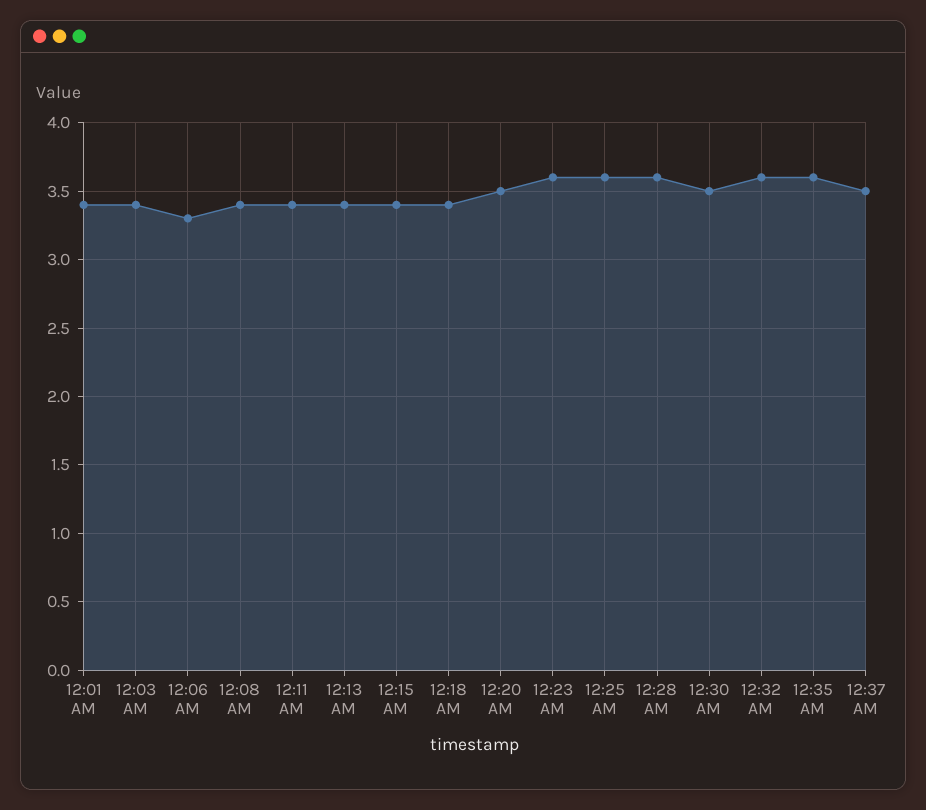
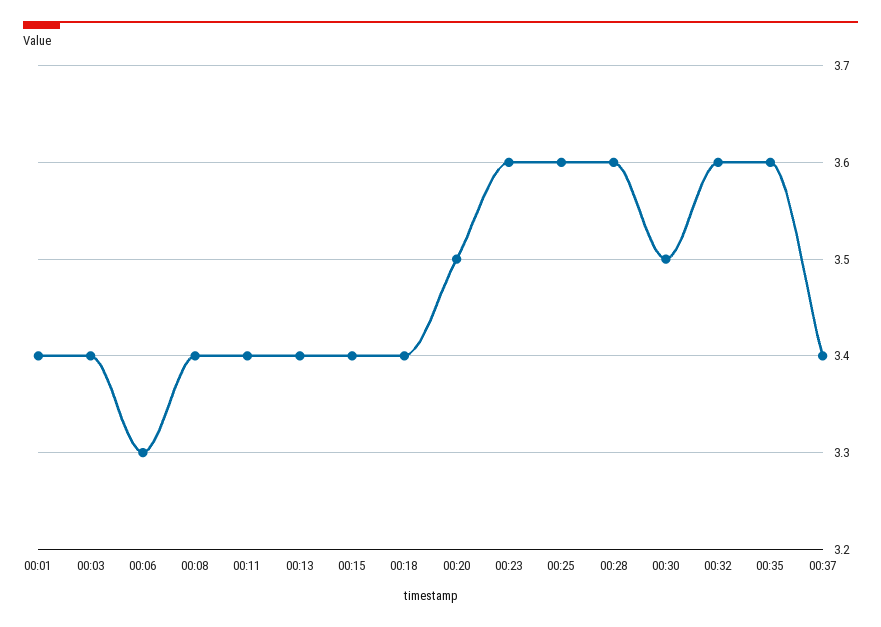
  {
    "12:01 AM": 3.4,
    "12:03 AM": 3.4,
    "12:06 AM": 3.3,
    "12:08 AM": 3.4,
    "12:11 AM": 3.4,
    "12:13 AM": 3.4,
    "12:15 AM": 3.4,
    "12:18 AM": 3.4,
    "12:20 AM": 3.5,
    "12:23 AM": 3.6,
    "12:25 AM": 3.6,
    "12:28 AM": 3.6,
    "12:30 AM": 3.5,
    "12:32 AM": 3.6,
    "12:35 AM": 3.6,
-   "12:37 AM": 3.5
+   "12:37 AM": 3.4
  }

